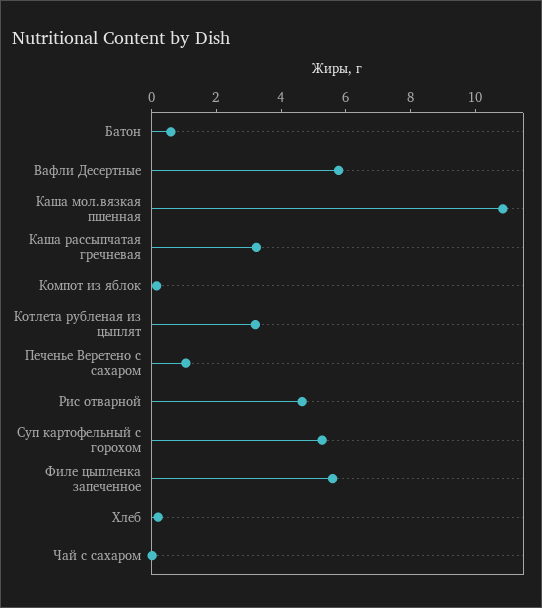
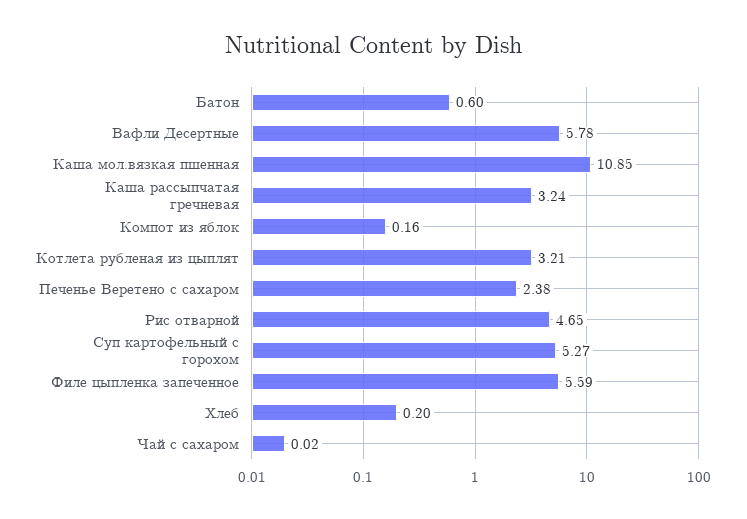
  {
    "Батон": 0.6,
    "Вафли Десертные": 5.78,
    "Каша мол.вязкая пшенная": 10.85,
    "Каша рассыпчатая гречневая": 3.24,
    "Компот из яблок": 0.16,
    "Котлета рубленая из цыплят": 3.21,
-   "Печенье Веретено с сахаром": 1,
+   "Печенье Веретено с сахаром": 2.38,
    "Рис отварной": 4.65,
    "Суп картофельный с горохом": 5.27,
    "Филе цыпленка запеченное": 5.59,
    "Хлеб": 0.2,
    "Чай с сахаром": 0.02
  }

